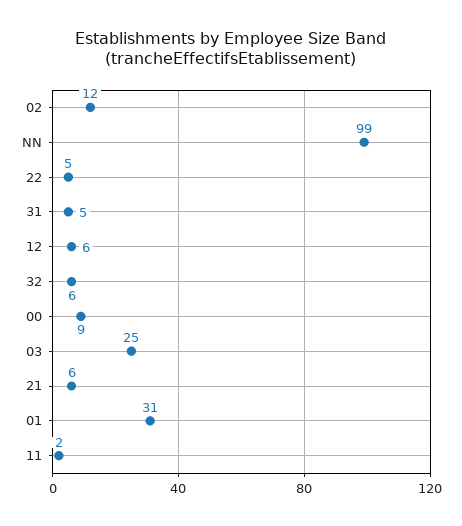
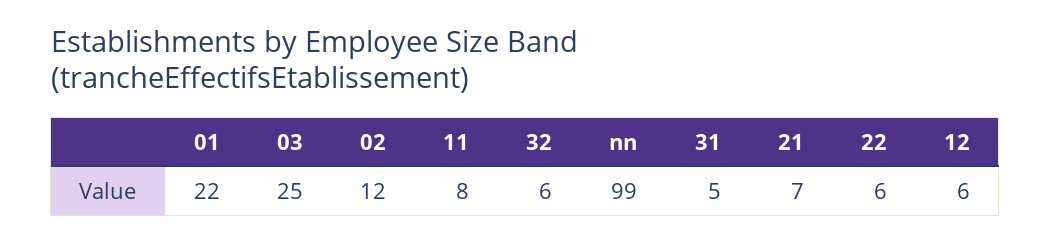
  {
    "02": 12,
    "NN": 99,
-   "22": 5,
+   "22": 6,
    "31": 5,
    "12": 6,
    "32": 6,
-   "00": 9,
    "03": 25,
-   "21": 6,
+   "21": 7,
-   "01": 31,
+   "01": 22,
-   "11": 2
+   "11": 8
  }

